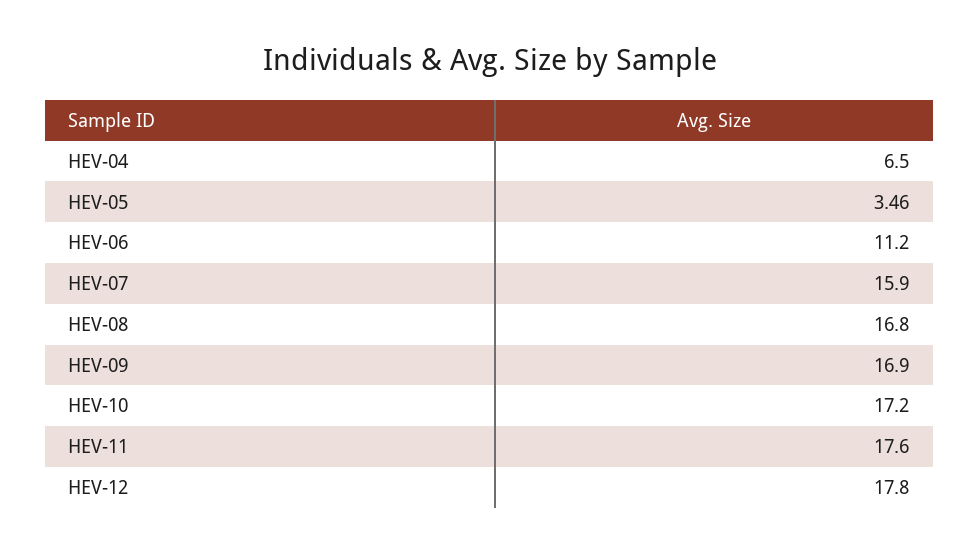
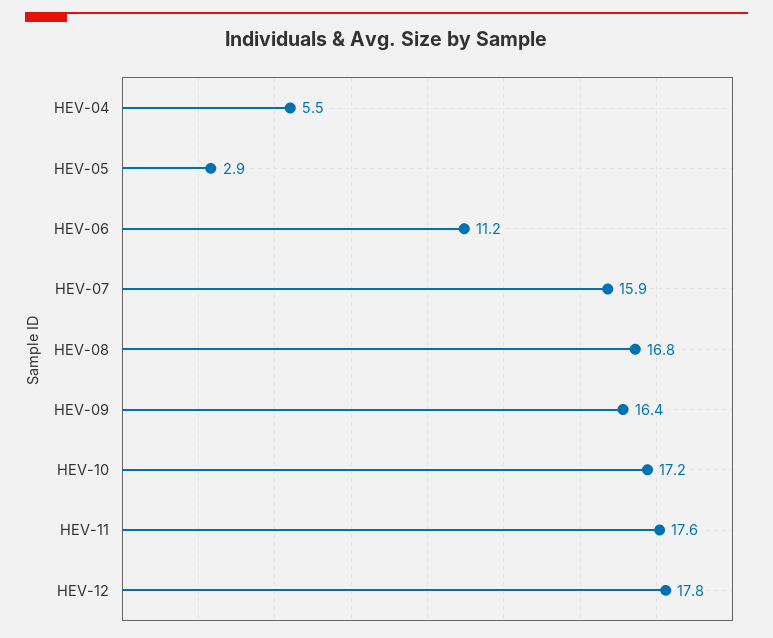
  {
-   "HEV-04": 6.5,
+   "HEV-04": 5.5,
-   "HEV-05": 3.46,
+   "HEV-05": 2.9,
    "HEV-06": 11.2,
    "HEV-07": 15.9,
    "HEV-08": 16.8,
-   "HEV-09": 16.9,
+   "HEV-09": 16.4,
    "HEV-10": 17.2,
    "HEV-11": 17.6,
    "HEV-12": 17.8
  }

